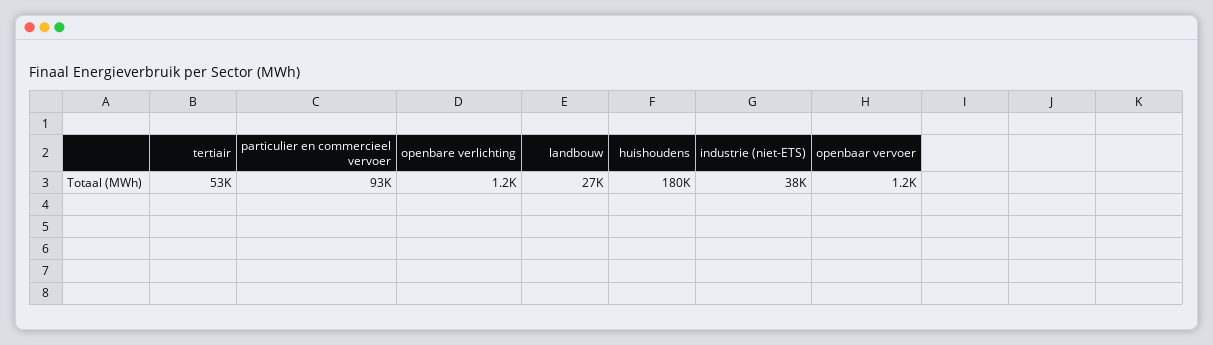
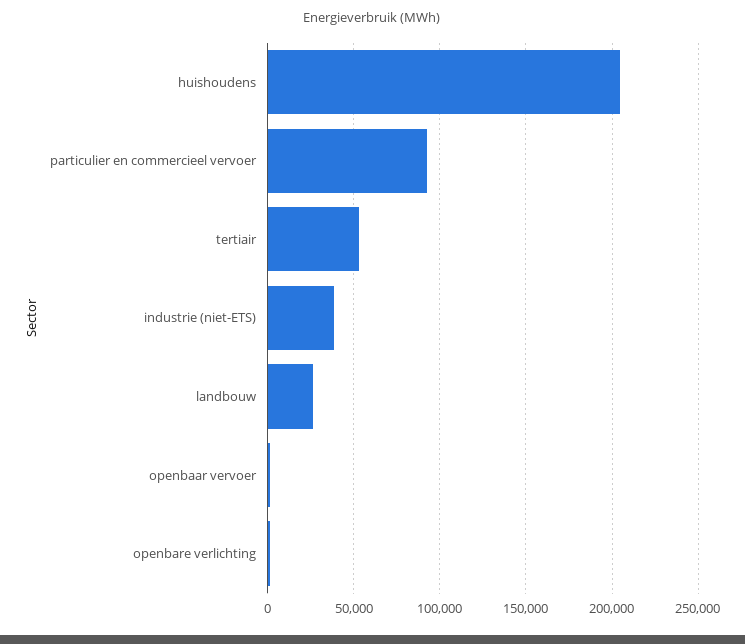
  {
    "tertiair": 53000,
    "particulier en commercieel vervoer": 93000,
    "openbare verlichting": 1200,
    "landbouw": 27000,
-   "huishoudens": 180000,
+   "huishoudens": 205000,
    "industrie (niet-ETS)": 38000,
    "openbaar vervoer": 1200
  }

